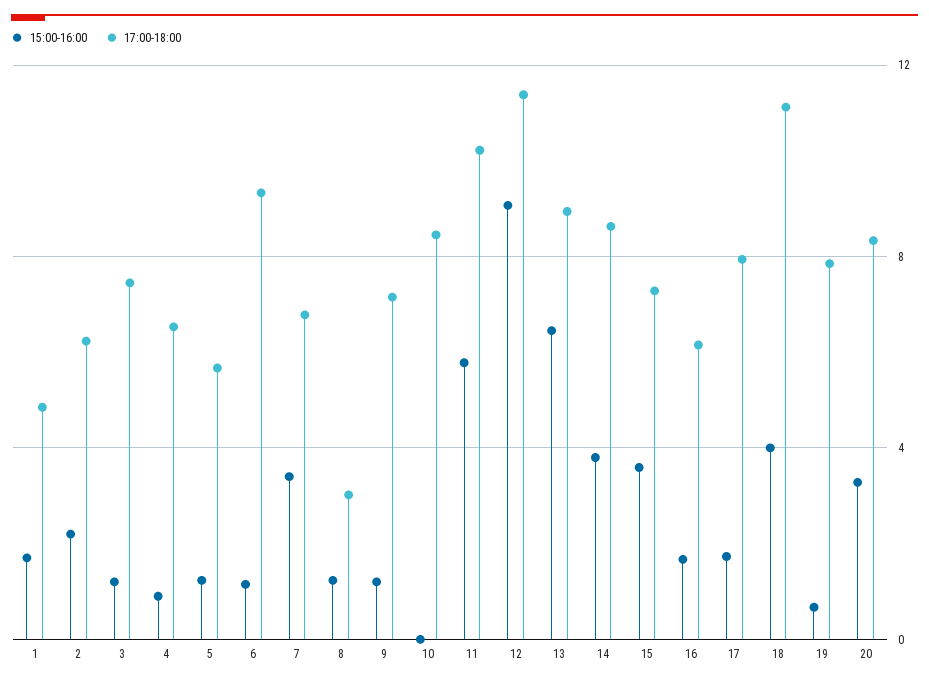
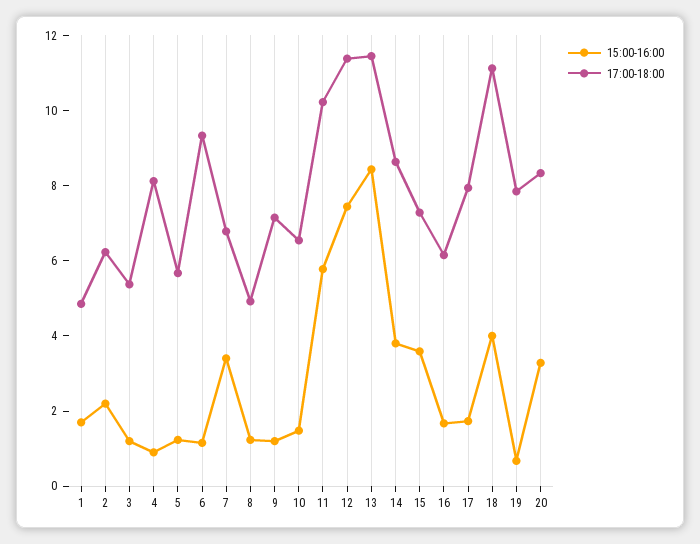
  {
    "15:00-16:00": {
      "1": 1.5,
      "2": 2,
      "3": 1,
      "4": 1,
      "5": 1,
      "6": 1,
      "7": 3.5,
      "8": 1,
      "9": 1,
-     "10": 0,
+     "10": 1.5,
      "11": 6,
-     "12": 9,
+     "12": 7.5,
-     "13": 6.5,
+     "13": 8.5,
      "14": 4,
      "15": 3.5,
      "16": 1.5,
      "17": 1.5,
      "18": 4,
      "19": 0.5,
      "20": 3.5
    },
    "17:00-18:00": {
      "1": 5,
      "2": 6,
-     "3": 7.5,
+     "3": 5.5,
-     "4": 6.5,
+     "4": 8,
      "5": 5.5,
      "6": 9.5,
      "7": 7,
-     "8": 3,
+     "8": 5,
      "9": 7,
-     "10": 8.5,
+     "10": 6.5,
      "11": 10,
      "12": 11.5,
-     "13": 9,
+     "13": 11.5,
      "14": 8.5,
      "15": 7.5,
      "16": 6,
      "17": 8,
      "18": 11,
      "19": 8,
      "20": 8.5
    }
  }

